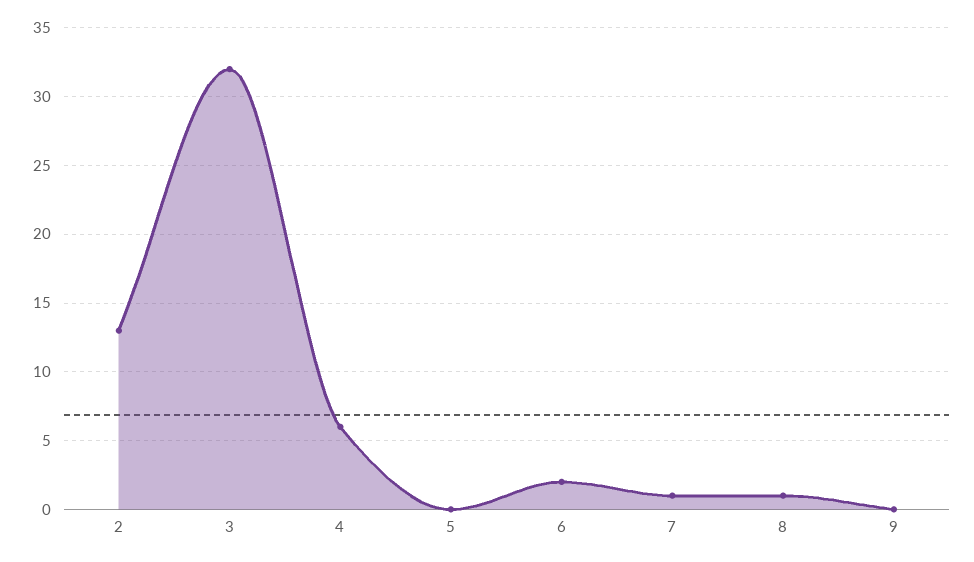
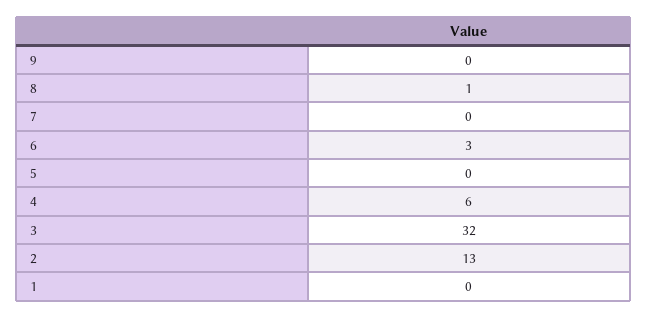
  {
    "2": 13,
    "3": 32,
    "4": 6,
    "5": 0,
-   "6": 2,
+   "6": 3,
-   "7": 1,
+   "7": 0,
    "8": 1,
-   "9": 0
+   "9": 0,
+   "1": 0
  }

